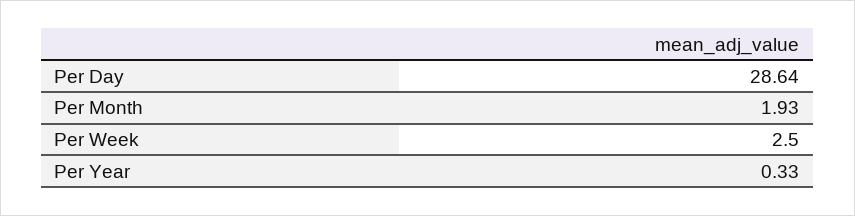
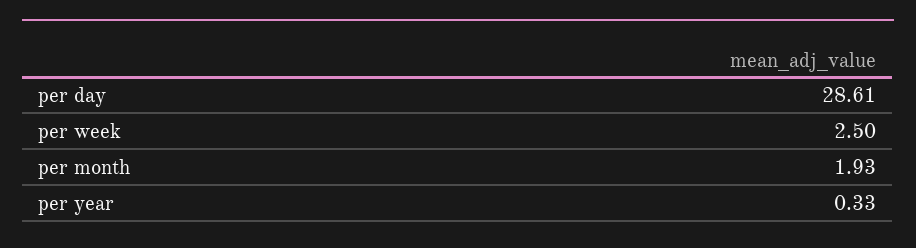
  {
-   "Per Day": 28.64,
+   "Per Day": 28.61,
    "Per Month": 1.93,
    "Per Week": 2.5,
    "Per Year": 0.33
  }

